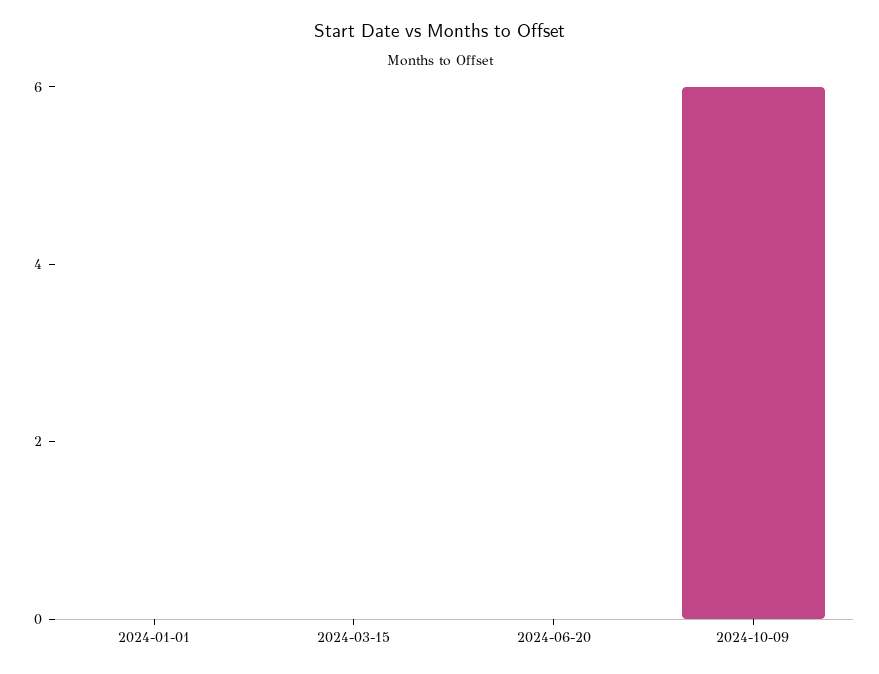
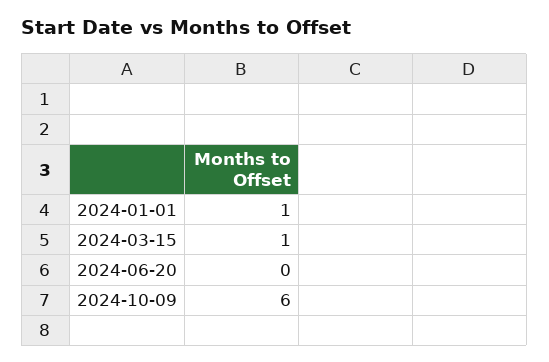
  {
-   "2024-01-01": 0,
+   "2024-01-01": 1,
-   "2024-03-15": 0,
+   "2024-03-15": 1,
    "2024-06-20": 0,
    "2024-10-09": 6
  }

